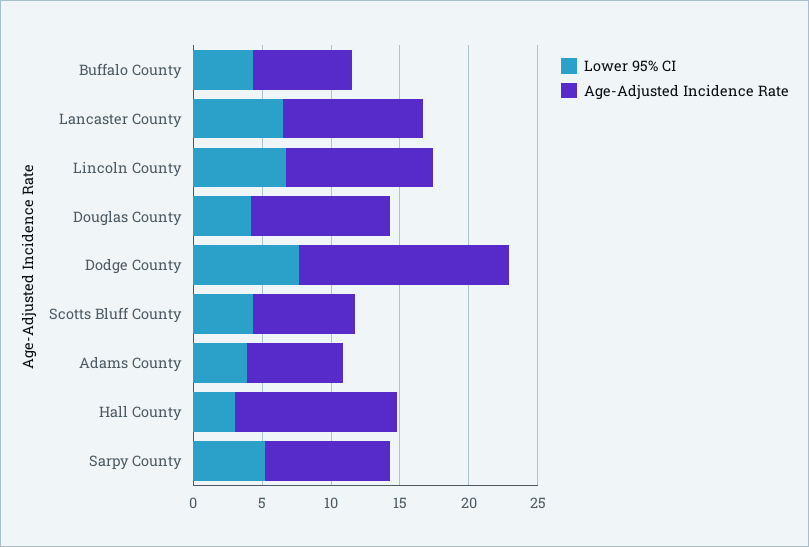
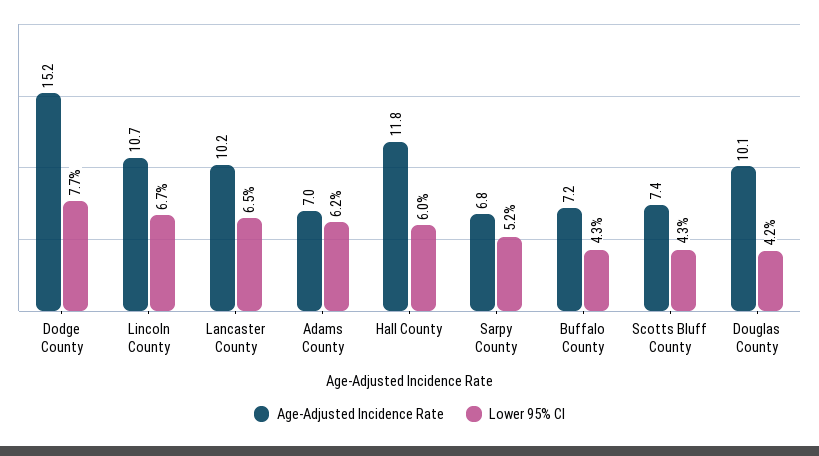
  {
    "Lower 95% CI": {
      "Buffalo County": 4.3,
      "Lancaster County": 6.5,
      "Lincoln County": 6.7,
      "Douglas County": 4.2,
      "Dodge County": 7.7,
      "Scotts Bluff County": 4.3,
-     "Adams County": 4,
+     "Adams County": 6.2,
-     "Hall County": 3,
+     "Hall County": 6,
      "Sarpy County": 5.2
    },
    "Age-Adjusted Incidence Rate": {
      "Buffalo County": 7.2,
      "Lancaster County": 10.2,
      "Lincoln County": 10.7,
      "Douglas County": 10.1,
      "Dodge County": 15.2,
      "Scotts Bluff County": 7.4,
      "Adams County": 7,
      "Hall County": 11.8,
-     "Sarpy County": 9
+     "Sarpy County": 6.8
    }
  }

